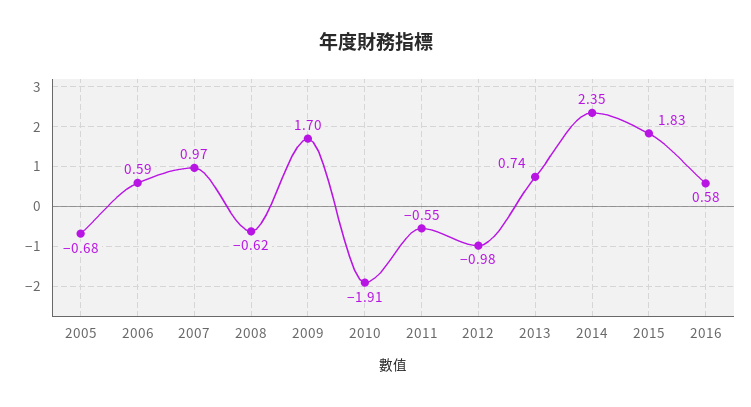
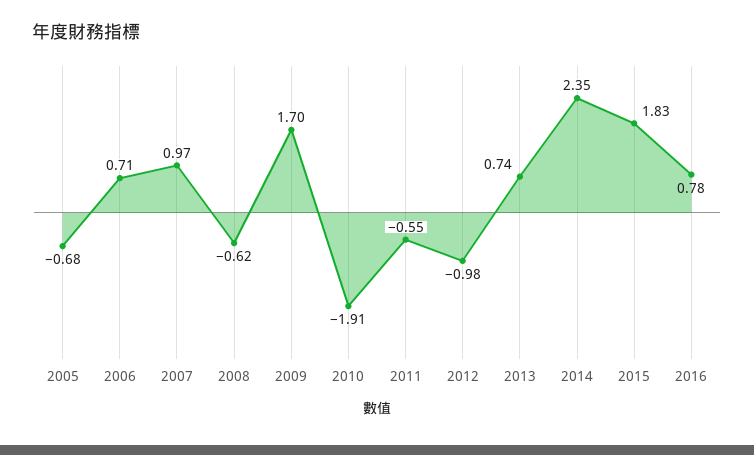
  {
    "2005": -0.68,
-   "2006": 0.59,
+   "2006": 0.71,
    "2007": 0.97,
    "2008": -0.62,
    "2009": 1.7,
    "2010": -1.91,
    "2011": -0.55,
    "2012": -0.98,
    "2013": 0.74,
    "2014": 2.35,
    "2015": 1.83,
-   "2016": 0.58
+   "2016": 0.78
  }

